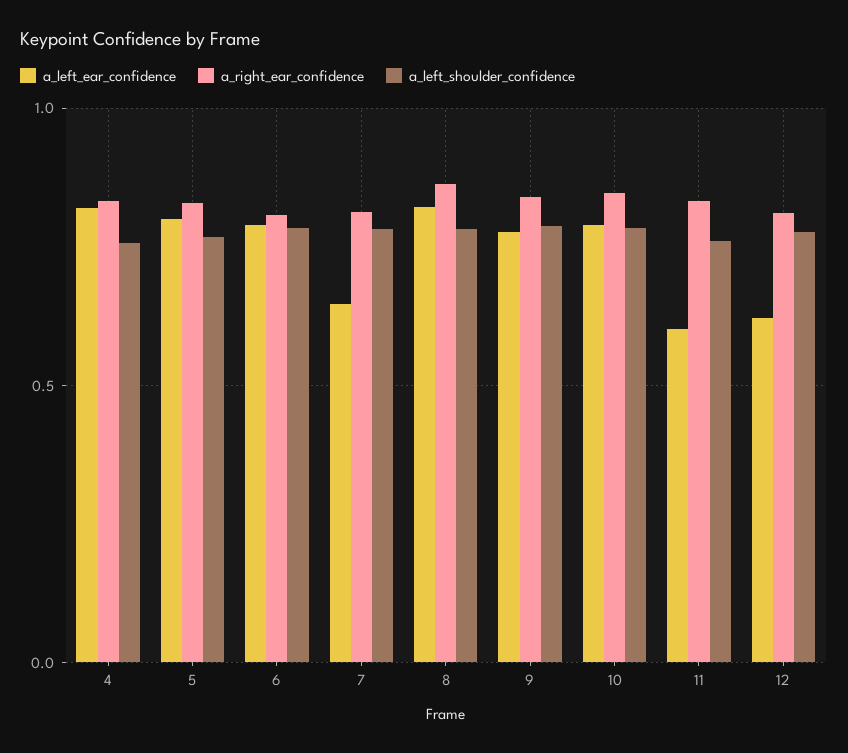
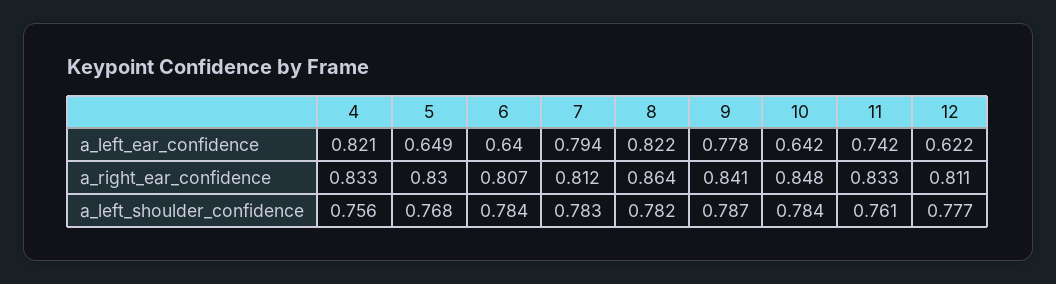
  {
    "a_left_ear_confidence": {
      "4": 0.821,
-     "5": 0.8,
+     "5": 0.649,
-     "6": 0.8,
+     "6": 0.64,
-     "7": 0.65,
+     "7": 0.794,
      "8": 0.822,
      "9": 0.778,
-     "10": 0.8,
+     "10": 0.642,
-     "11": 0.6,
+     "11": 0.742,
      "12": 0.622
    },
    "a_right_ear_confidence": {
      "4": 0.833,
      "5": 0.83,
      "6": 0.807,
      "7": 0.812,
      "8": 0.864,
      "9": 0.841,
      "10": 0.848,
      "11": 0.833,
      "12": 0.811
    },
    "a_left_shoulder_confidence": {
      "4": 0.756,
      "5": 0.768,
      "6": 0.784,
      "7": 0.783,
      "8": 0.782,
      "9": 0.787,
      "10": 0.784,
      "11": 0.761,
      "12": 0.777
    }
  }

